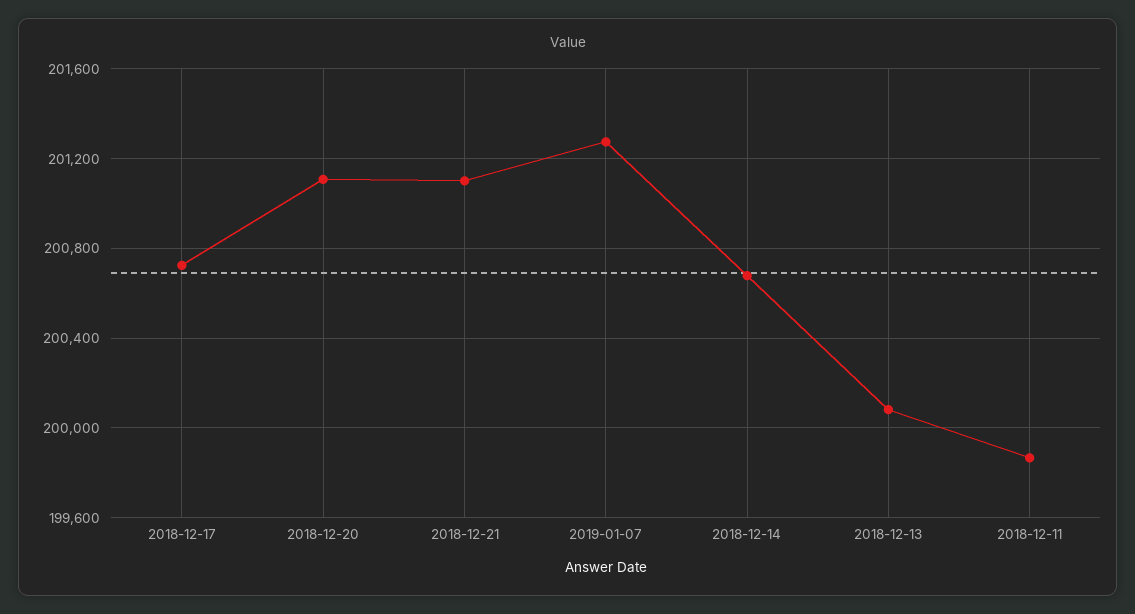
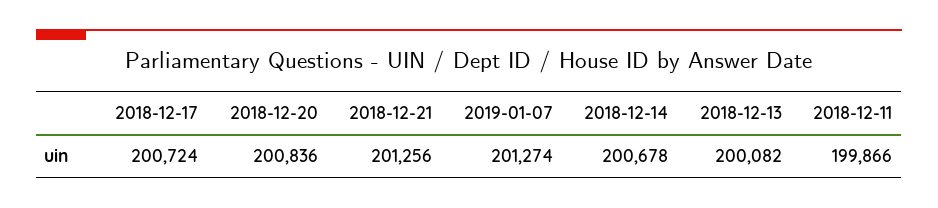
  {
    "2018-12-17": 200724,
-   "2018-12-20": 201100,
+   "2018-12-20": 200836,
-   "2018-12-21": 201100,
+   "2018-12-21": 201256,
    "2019-01-07": 201274,
    "2018-12-14": 200678,
    "2018-12-13": 200082,
    "2018-12-11": 199866
  }

